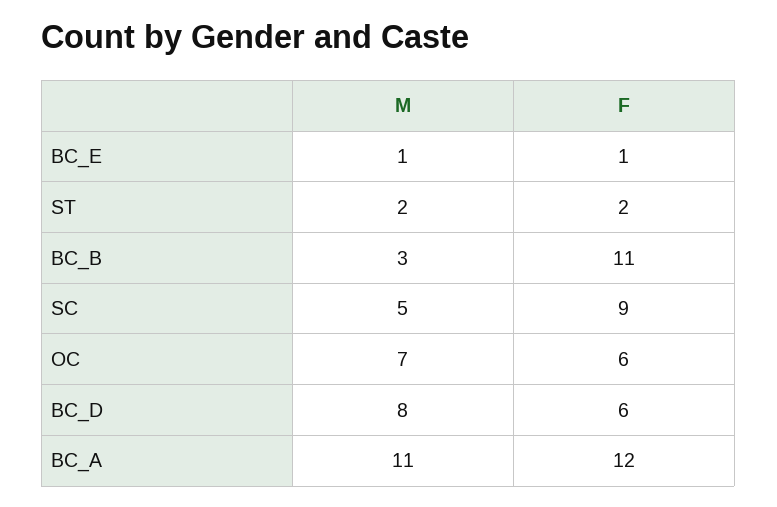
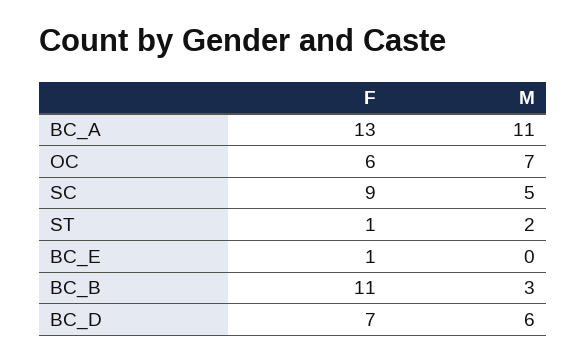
  {
    "M": {
-     "BC_E": 1,
+     "BC_E": 0,
      "ST": 2,
      "BC_B": 3,
      "SC": 5,
      "OC": 7,
-     "BC_D": 8,
+     "BC_D": 6,
      "BC_A": 11
    },
    "F": {
      "BC_E": 1,
-     "ST": 2,
+     "ST": 1,
      "BC_B": 11,
      "SC": 9,
      "OC": 6,
-     "BC_D": 6,
+     "BC_D": 7,
-     "BC_A": 12
+     "BC_A": 13
    }
  }

